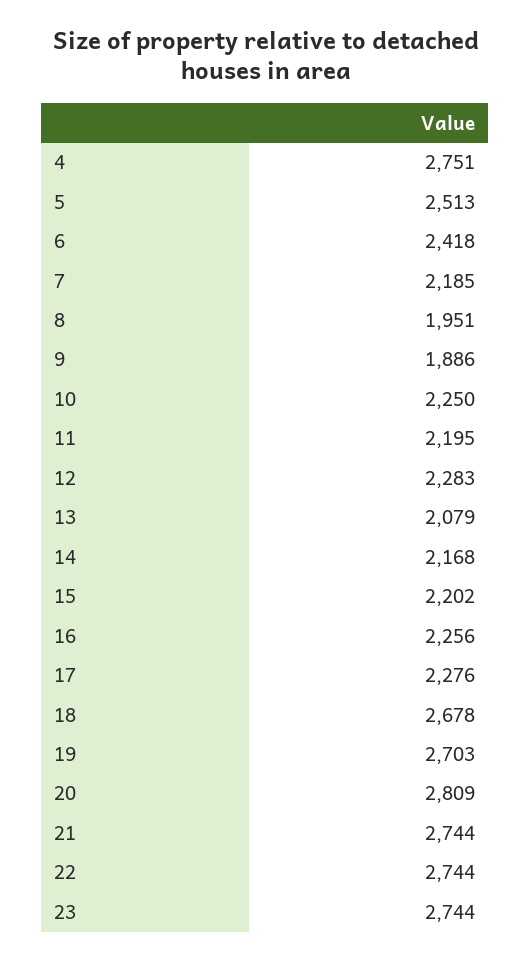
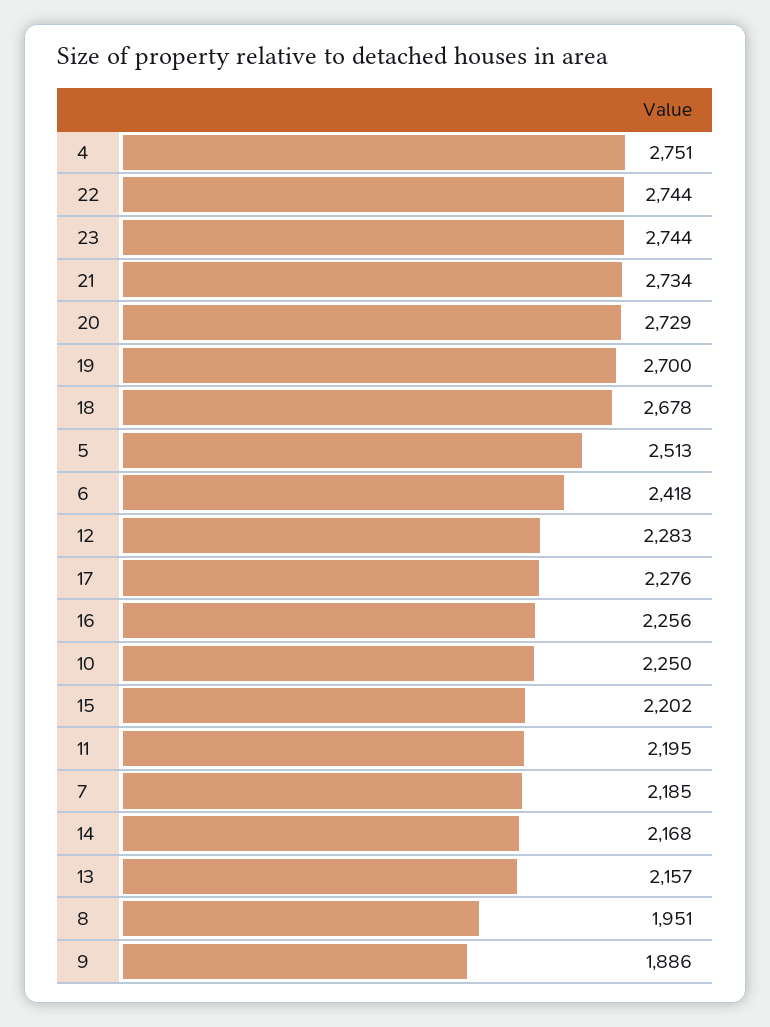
  {
    "4": 2751,
    "5": 2513,
    "6": 2418,
    "7": 2185,
    "8": 1951,
    "9": 1886,
    "10": 2250,
    "11": 2195,
    "12": 2283,
-   "13": 2079,
+   "13": 2157,
    "14": 2168,
    "15": 2202,
    "16": 2256,
    "17": 2276,
    "18": 2678,
-   "19": 2703,
+   "19": 2700,
-   "20": 2809,
+   "20": 2729,
-   "21": 2744,
+   "21": 2734,
    "22": 2744,
    "23": 2744
  }

